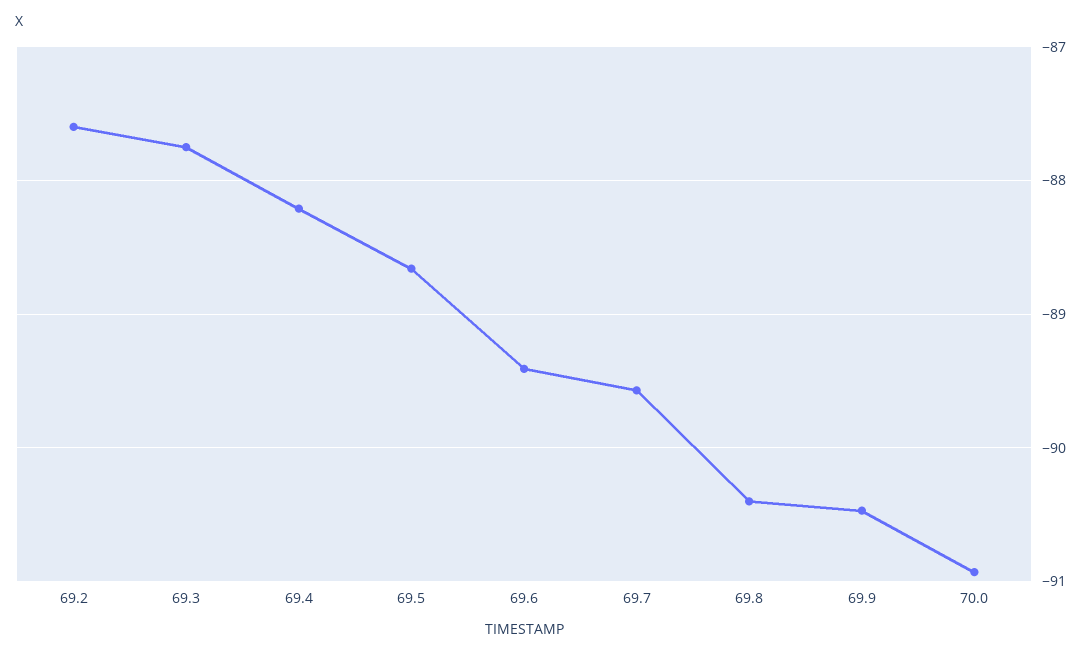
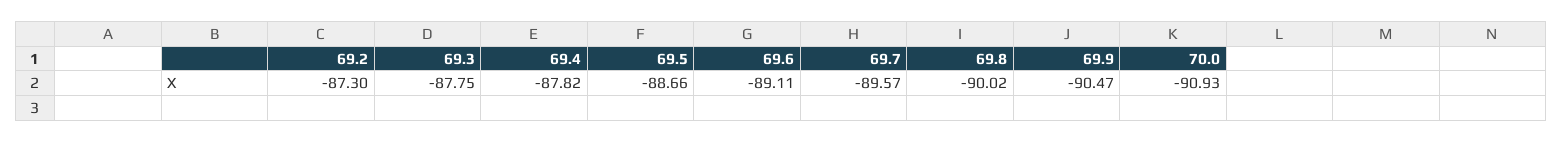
  {
-   "69.2": -87.6,
+   "69.2": -87.3,
    "69.3": -87.75,
-   "69.4": -88.2,
+   "69.4": -87.82,
    "69.5": -88.66,
-   "69.6": -89.4,
+   "69.6": -89.11,
    "69.7": -89.57,
-   "69.8": -90.4,
+   "69.8": -90.02,
    "69.9": -90.47,
    "70.0": -90.93
  }

